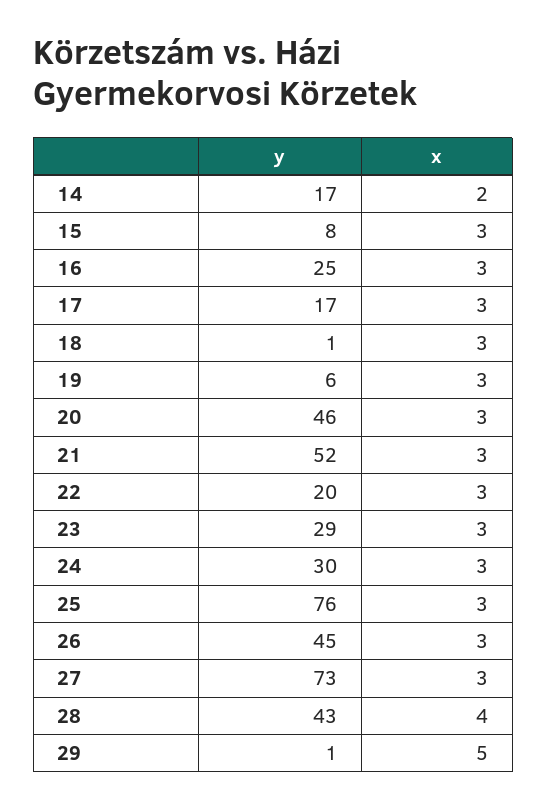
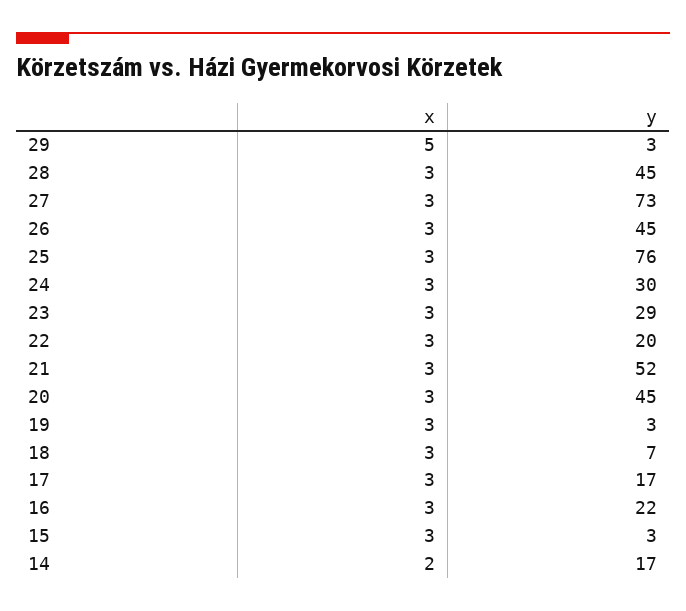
  {
    "y": {
      "14": 17,
-     "15": 8,
+     "15": 3,
-     "16": 25,
+     "16": 22,
      "17": 17,
-     "18": 1,
+     "18": 7,
-     "19": 6,
+     "19": 3,
-     "20": 46,
+     "20": 45,
      "21": 52,
      "22": 20,
      "23": 29,
      "24": 30,
      "25": 76,
      "26": 45,
      "27": 73,
-     "28": 43,
+     "28": 45,
-     "29": 1
+     "29": 3
    },
    "x": {
      "14": 2,
      "15": 3,
      "16": 3,
      "17": 3,
      "18": 3,
      "19": 3,
      "20": 3,
      "21": 3,
      "22": 3,
      "23": 3,
      "24": 3,
      "25": 3,
      "26": 3,
      "27": 3,
-     "28": 4,
+     "28": 3,
      "29": 5
    }
  }

